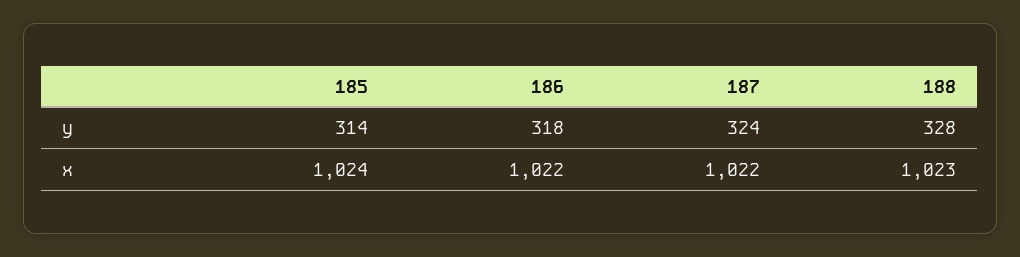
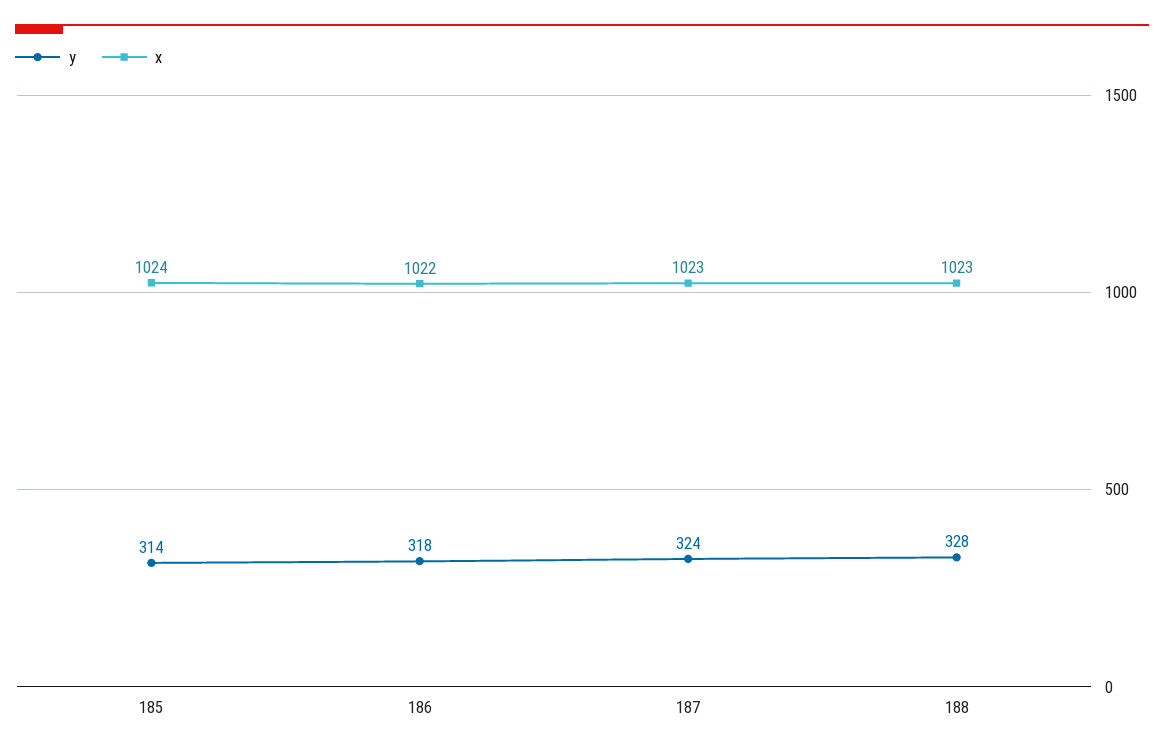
  {
    "y": {
      "185": 314,
      "186": 318,
      "187": 324,
      "188": 328
    },
    "x": {
      "185": 1024,
      "186": 1022,
-     "187": 1022,
+     "187": 1023,
      "188": 1023
    }
  }

